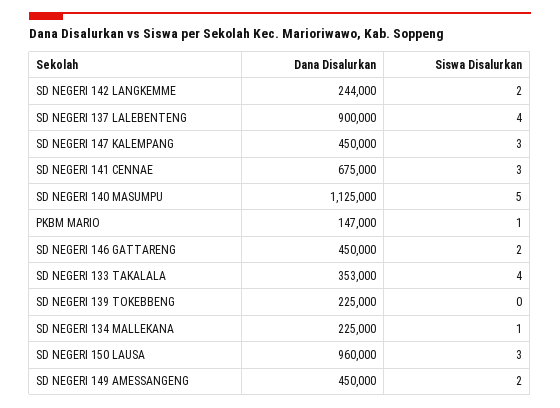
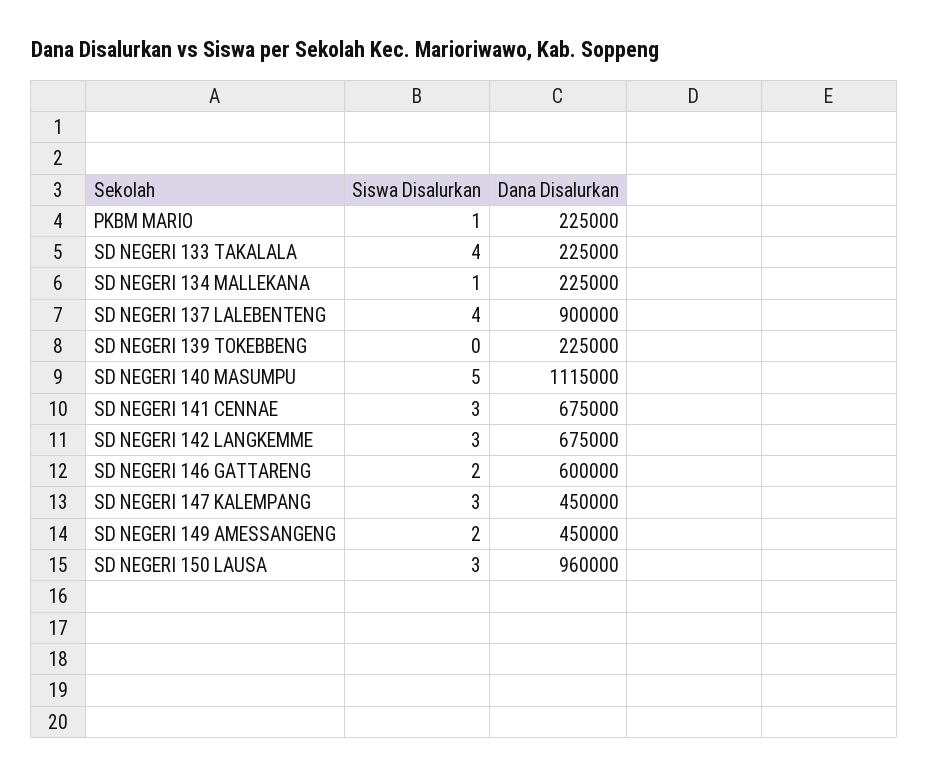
  {
    "Dana Disalurkan": {
-     "SD NEGERI 142 LANGKEMME": 244000,
+     "SD NEGERI 142 LANGKEMME": 675000,
      "SD NEGERI 137 LALEBENTENG": 900000,
      "SD NEGERI 147 KALEMPANG": 450000,
      "SD NEGERI 141 CENNAE": 675000,
-     "SD NEGERI 140 MASUMPU": 1125000,
+     "SD NEGERI 140 MASUMPU": 1115000,
-     "PKBM MARIO": 147000,
+     "PKBM MARIO": 225000,
-     "SD NEGERI 146 GATTARENG": 450000,
+     "SD NEGERI 146 GATTARENG": 600000,
-     "SD NEGERI 133 TAKALALA": 353000,
+     "SD NEGERI 133 TAKALALA": 225000,
      "SD NEGERI 139 TOKEBBENG": 225000,
      "SD NEGERI 134 MALLEKANA": 225000,
      "SD NEGERI 150 LAUSA": 960000,
      "SD NEGERI 149 AMESSANGENG": 450000
    },
    "Siswa Disalurkan": {
-     "SD NEGERI 142 LANGKEMME": 2,
+     "SD NEGERI 142 LANGKEMME": 3,
      "SD NEGERI 137 LALEBENTENG": 4,
      "SD NEGERI 147 KALEMPANG": 3,
      "SD NEGERI 141 CENNAE": 3,
      "SD NEGERI 140 MASUMPU": 5,
      "PKBM MARIO": 1,
      "SD NEGERI 146 GATTARENG": 2,
      "SD NEGERI 133 TAKALALA": 4,
      "SD NEGERI 139 TOKEBBENG": 0,
      "SD NEGERI 134 MALLEKANA": 1,
      "SD NEGERI 150 LAUSA": 3,
      "SD NEGERI 149 AMESSANGENG": 2
    }
  }

